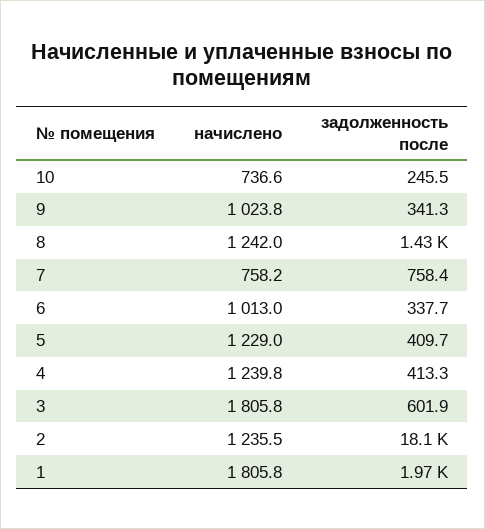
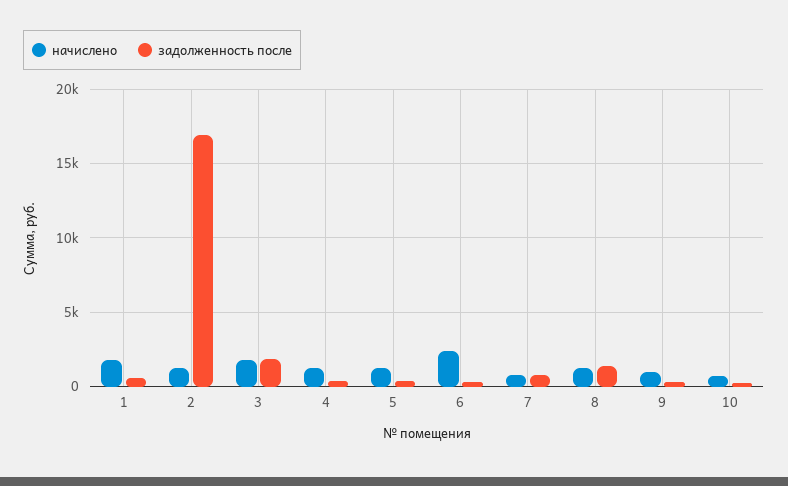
  {
    "начислено": {
      "10": 736.6,
      "9": 1023.8,
      "8": 1242,
      "7": 758.2,
-     "6": 1013,
+     "6": 2500,
      "5": 1229,
      "4": 1239.8,
      "3": 1805.8,
      "2": 1235.5,
      "1": 1805.8
    },
    "задолженность после": {
      "10": 245.5,
      "9": 341.3,
      "8": 1430,
      "7": 758.4,
      "6": 337.7,
      "5": 409.7,
      "4": 413.3,
-     "3": 601.9,
+     "3": 2000,
-     "2": 18100,
+     "2": 17000,
-     "1": 1970
+     "1": 500
    }
  }

